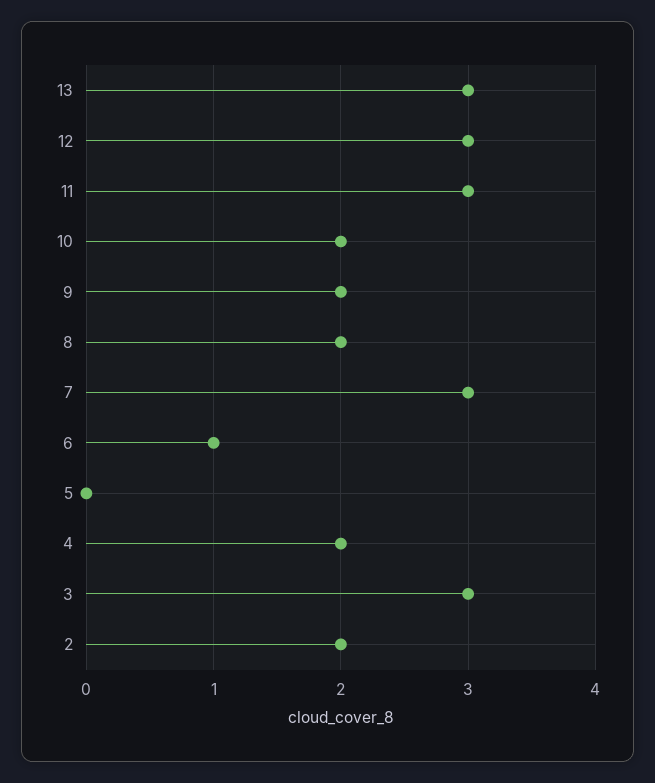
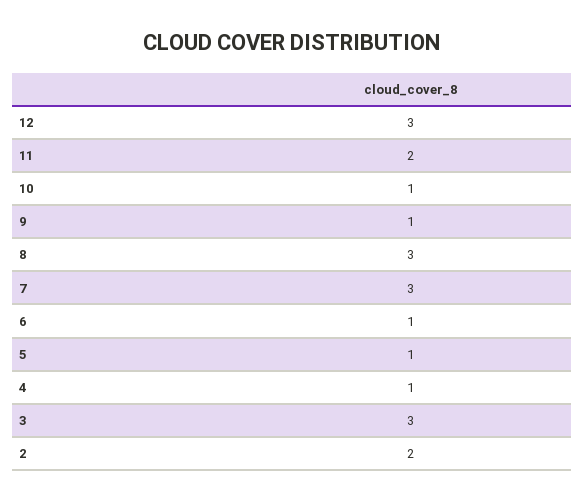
  {
-   "13": 3,
    "12": 3,
-   "11": 3,
+   "11": 2,
-   "10": 2,
+   "10": 1,
-   "9": 2,
+   "9": 1,
-   "8": 2,
+   "8": 3,
    "7": 3,
    "6": 1,
-   "5": 0,
+   "5": 1,
-   "4": 2,
+   "4": 1,
    "3": 3,
    "2": 2
  }

